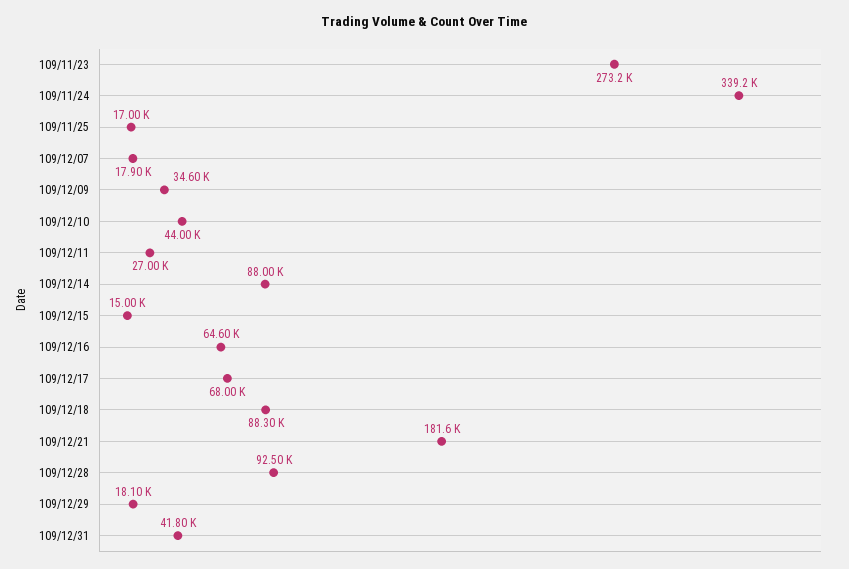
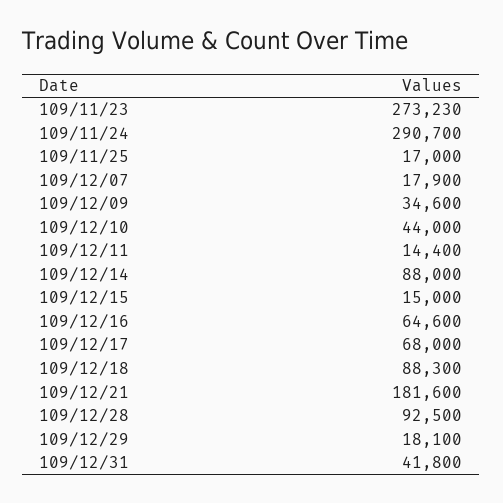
  {
    "109/11/23": 273230,
-   "109/11/24": 339200,
+   "109/11/24": 290700,
    "109/11/25": 17000,
    "109/12/07": 17900,
    "109/12/09": 34600,
    "109/12/10": 44000,
-   "109/12/11": 27000,
+   "109/12/11": 14400,
    "109/12/14": 88000,
    "109/12/15": 15000,
    "109/12/16": 64600,
    "109/12/17": 68000,
    "109/12/18": 88300,
    "109/12/21": 181600,
    "109/12/28": 92500,
    "109/12/29": 18100,
    "109/12/31": 41800
  }

